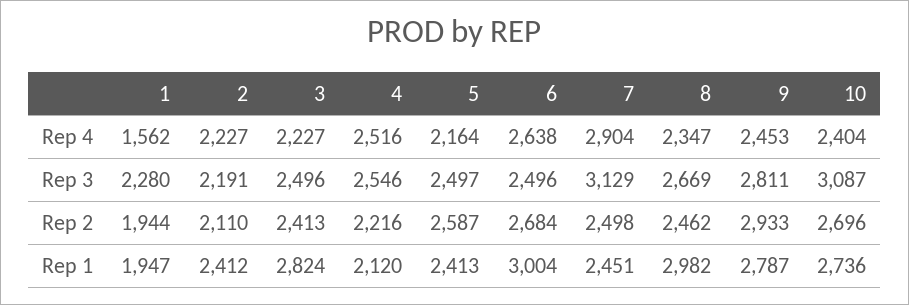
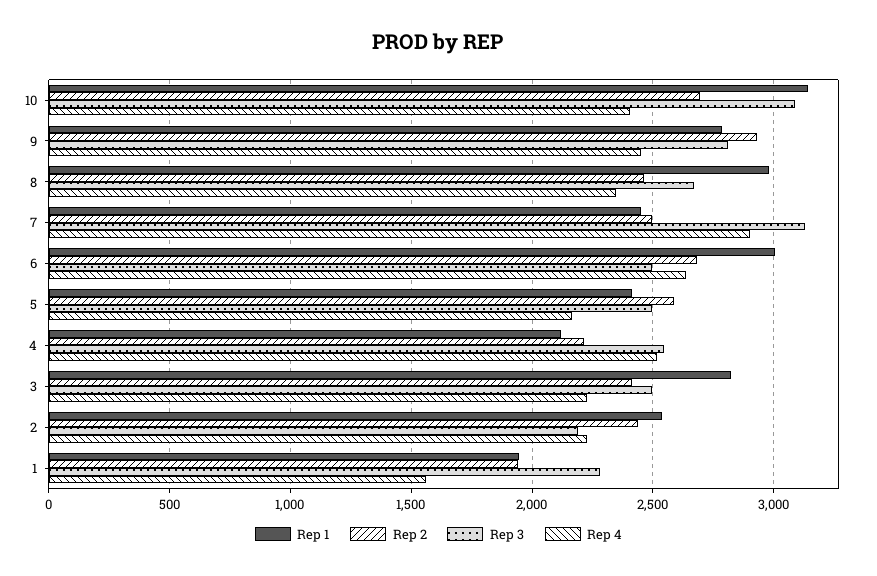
  {
    "Rep 4": {
      "1": 1562,
      "2": 2227,
      "3": 2227,
      "4": 2516,
      "5": 2164,
      "6": 2638,
      "7": 2904,
      "8": 2347,
      "9": 2453,
      "10": 2404
    },
    "Rep 3": {
      "1": 2280,
      "2": 2191,
      "3": 2496,
      "4": 2546,
      "5": 2497,
      "6": 2496,
      "7": 3129,
      "8": 2669,
      "9": 2811,
      "10": 3087
    },
    "Rep 2": {
      "1": 1944,
-     "2": 2110,
+     "2": 2450,
      "3": 2413,
      "4": 2216,
      "5": 2587,
      "6": 2684,
      "7": 2498,
      "8": 2462,
      "9": 2933,
      "10": 2696
    },
    "Rep 1": {
      "1": 1947,
-     "2": 2412,
+     "2": 2550,
      "3": 2824,
      "4": 2120,
      "5": 2413,
      "6": 3004,
      "7": 2451,
      "8": 2982,
      "9": 2787,
-     "10": 2736
+     "10": 3150
    }
  }

